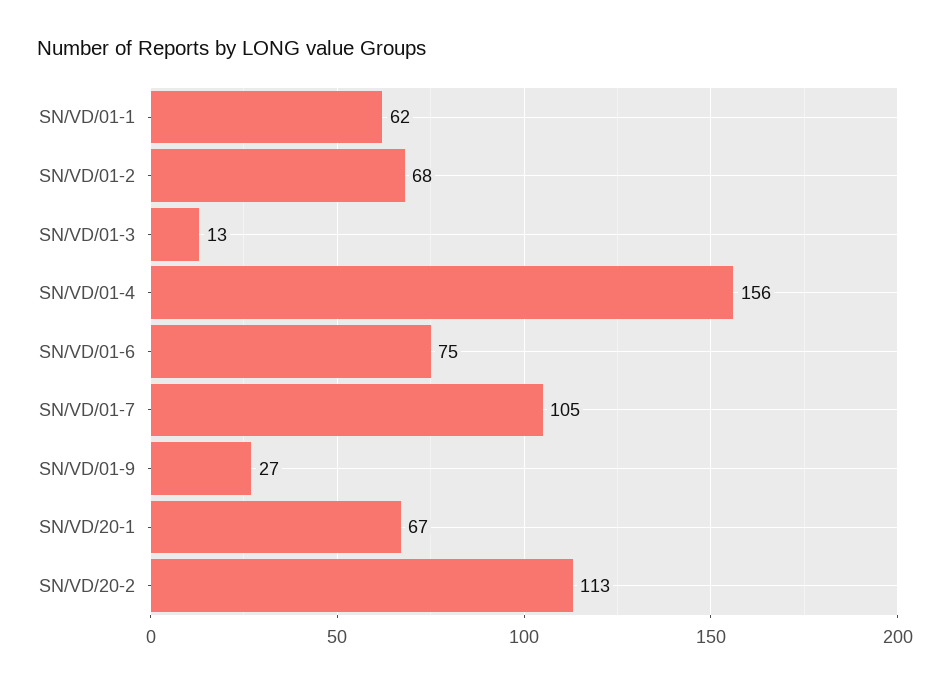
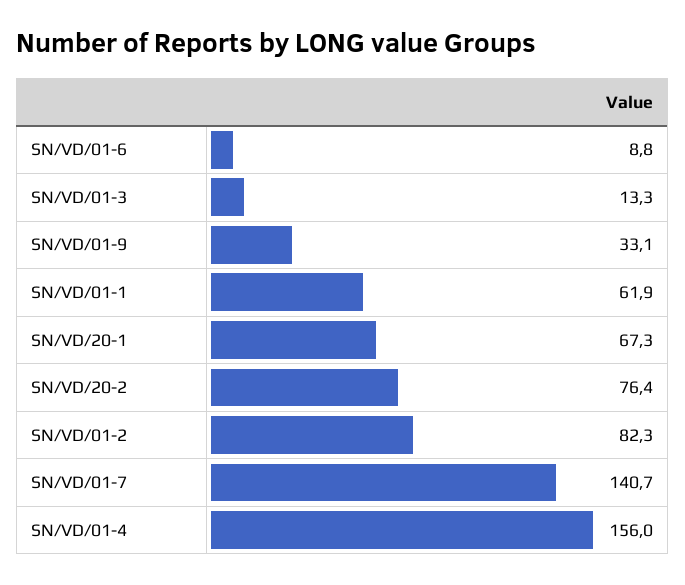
  {
    "SN/VD/01-1": 61.9,
-   "SN/VD/01-2": 68,
+   "SN/VD/01-2": 82.3,
    "SN/VD/01-3": 13.3,
    "SN/VD/01-4": 156,
-   "SN/VD/01-6": 75,
+   "SN/VD/01-6": 8.8,
-   "SN/VD/01-7": 105,
+   "SN/VD/01-7": 140.7,
-   "SN/VD/01-9": 27,
+   "SN/VD/01-9": 33.1,
    "SN/VD/20-1": 67.3,
-   "SN/VD/20-2": 113
+   "SN/VD/20-2": 76.4
  }

